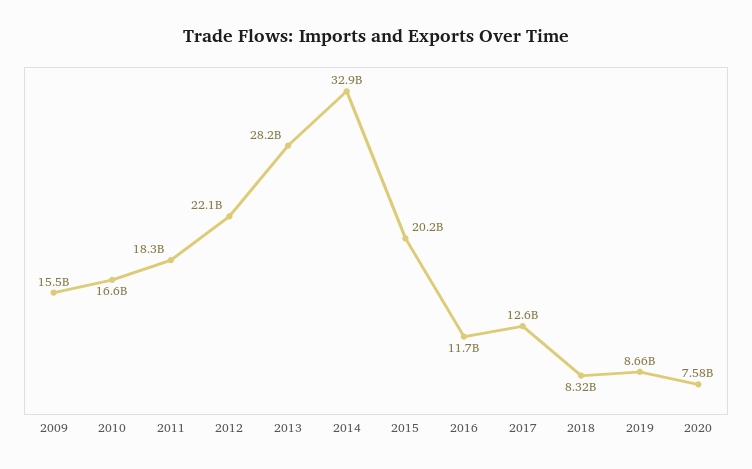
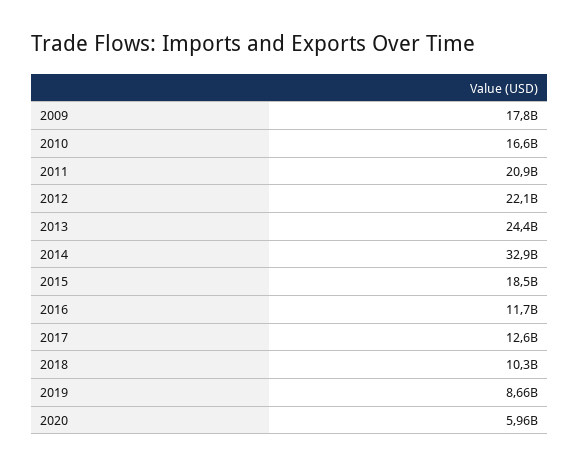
  {
-   "2009": 15500000000,
+   "2009": 17800000000,
    "2010": 16600000000,
-   "2011": 18300000000,
+   "2011": 20900000000,
    "2012": 22100000000,
-   "2013": 28200000000,
+   "2013": 24400000000,
    "2014": 32900000000,
-   "2015": 20200000000,
+   "2015": 18500000000,
    "2016": 11700000000,
    "2017": 12600000000,
-   "2018": 8320000000,
+   "2018": 10300000000,
    "2019": 8660000000,
-   "2020": 7580000000
+   "2020": 5960000000
  }

